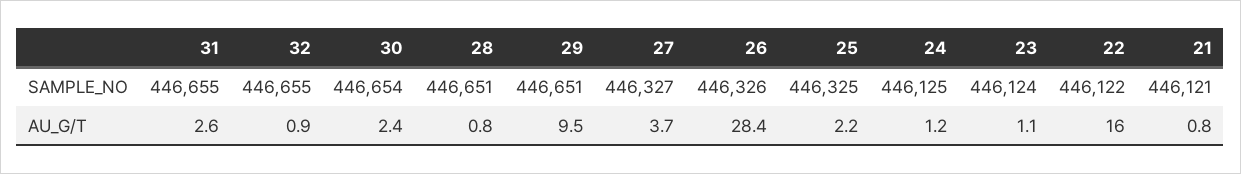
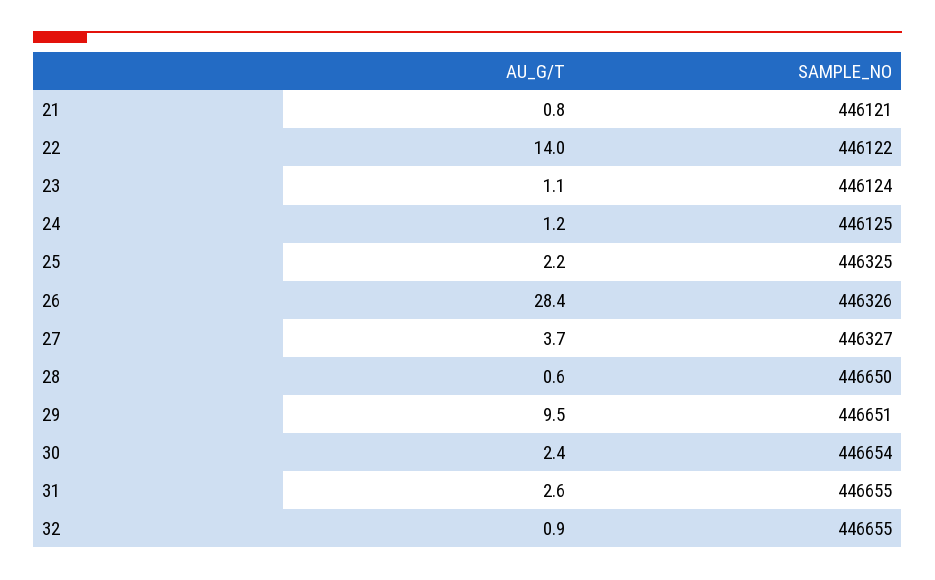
  {
    "31": {
      "SAMPLE_NO": 446655,
      "AU_G/T": 2.6
    },
    "32": {
      "SAMPLE_NO": 446655,
      "AU_G/T": 0.9
    },
    "30": {
      "SAMPLE_NO": 446654,
      "AU_G/T": 2.4
    },
    "28": {
-     "SAMPLE_NO": 446651,
+     "SAMPLE_NO": 446650,
-     "AU_G/T": 0.8
+     "AU_G/T": 0.6
    },
    "29": {
      "SAMPLE_NO": 446651,
      "AU_G/T": 9.5
    },
    "27": {
      "SAMPLE_NO": 446327,
      "AU_G/T": 3.7
    },
    "26": {
      "SAMPLE_NO": 446326,
      "AU_G/T": 28.4
    },
    "25": {
      "SAMPLE_NO": 446325,
      "AU_G/T": 2.2
    },
    "24": {
      "SAMPLE_NO": 446125,
      "AU_G/T": 1.2
    },
    "23": {
      "SAMPLE_NO": 446124,
      "AU_G/T": 1.1
    },
    "22": {
      "SAMPLE_NO": 446122,
-     "AU_G/T": 16
+     "AU_G/T": 14
    },
    "21": {
      "SAMPLE_NO": 446121,
      "AU_G/T": 0.8
    }
  }

